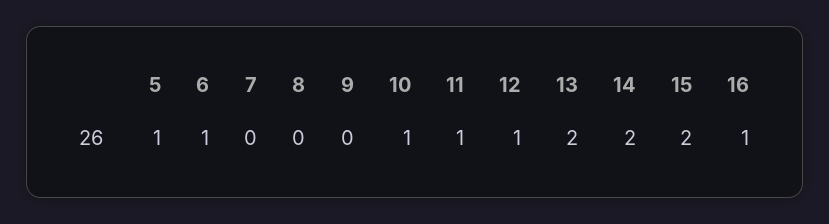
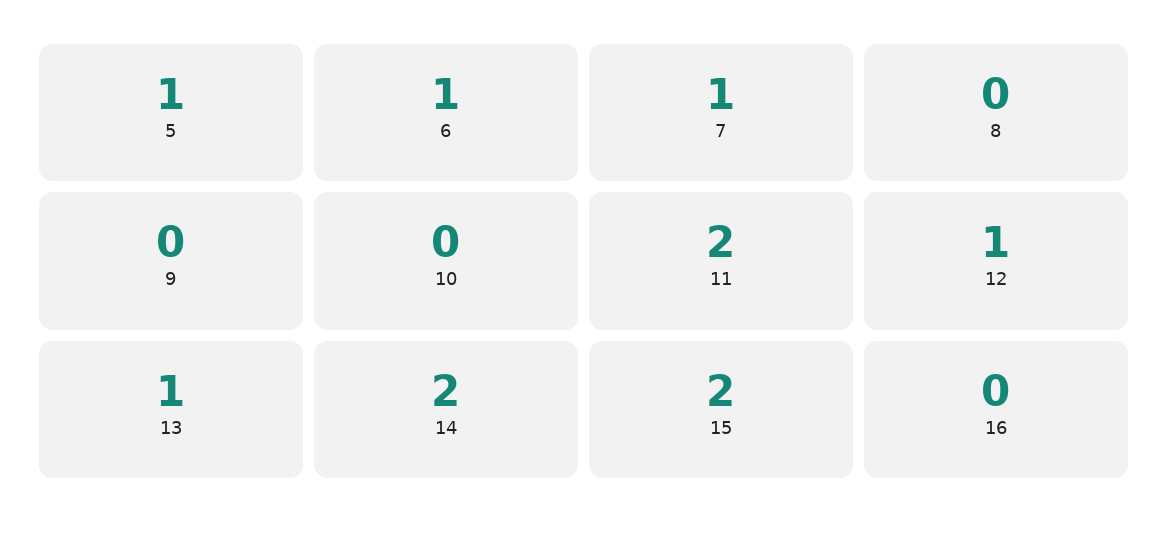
  {
    "5": 1,
    "6": 1,
-   "7": 0,
+   "7": 1,
    "8": 0,
    "9": 0,
-   "10": 1,
+   "10": 0,
-   "11": 1,
+   "11": 2,
    "12": 1,
-   "13": 2,
+   "13": 1,
    "14": 2,
    "15": 2,
-   "16": 1
+   "16": 0
  }

